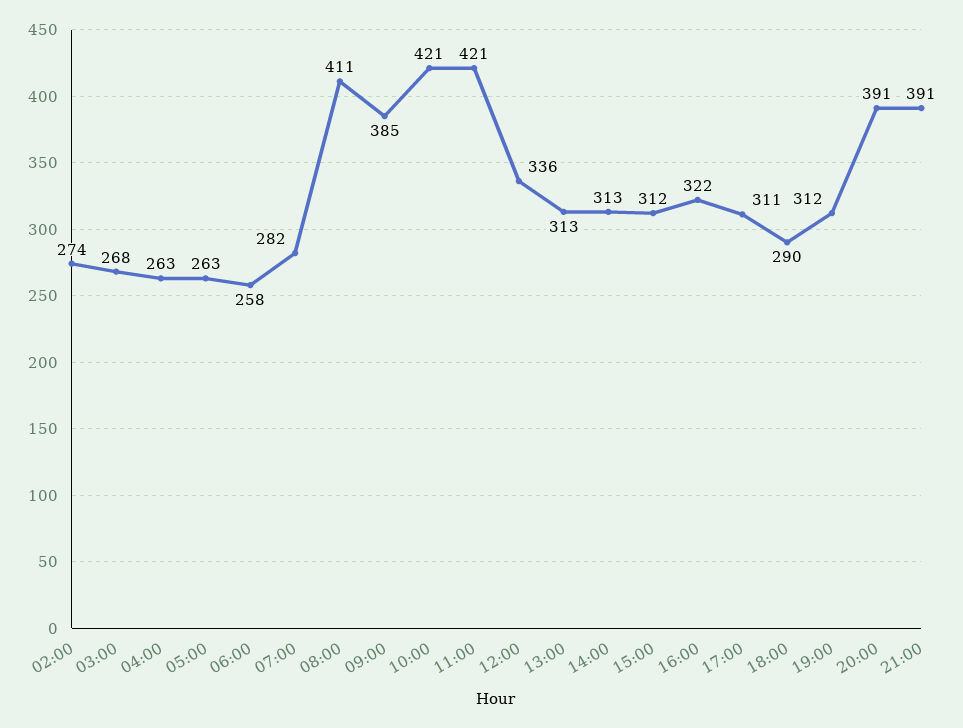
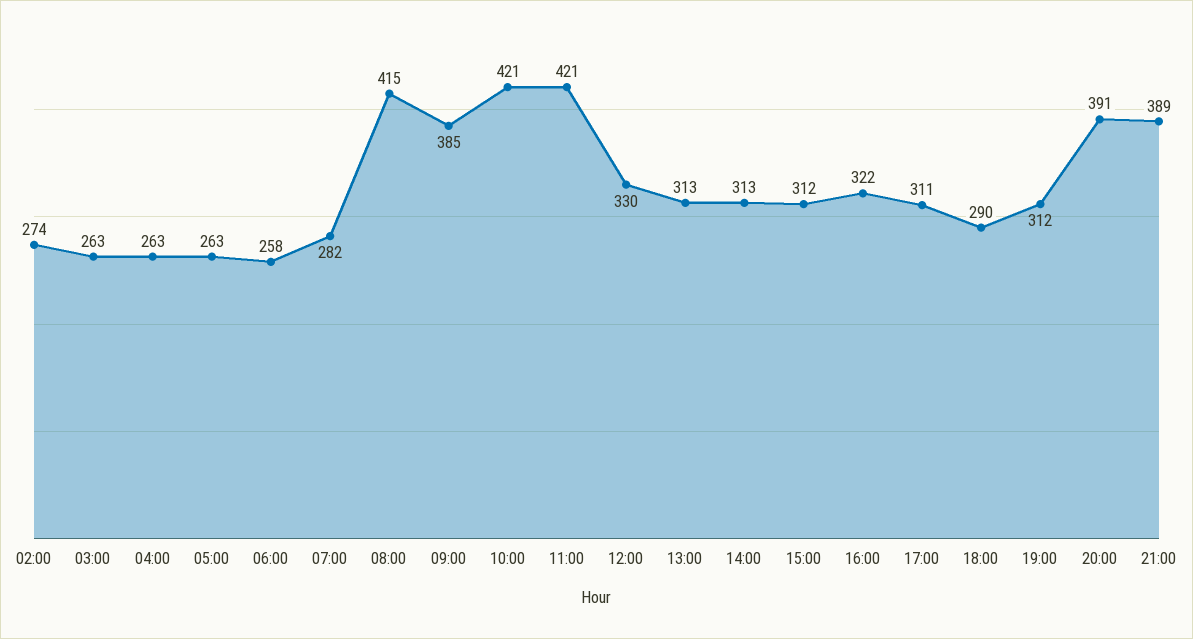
  {
    "02:00": 274,
-   "03:00": 268,
+   "03:00": 263,
    "04:00": 263,
    "05:00": 263,
    "06:00": 258,
    "07:00": 282,
-   "08:00": 411,
+   "08:00": 415,
    "09:00": 385,
    "10:00": 421,
    "11:00": 421,
-   "12:00": 336,
+   "12:00": 330,
    "13:00": 313,
    "14:00": 313,
    "15:00": 312,
    "16:00": 322,
    "17:00": 311,
    "18:00": 290,
    "19:00": 312,
    "20:00": 391,
-   "21:00": 391
+   "21:00": 389
  }

